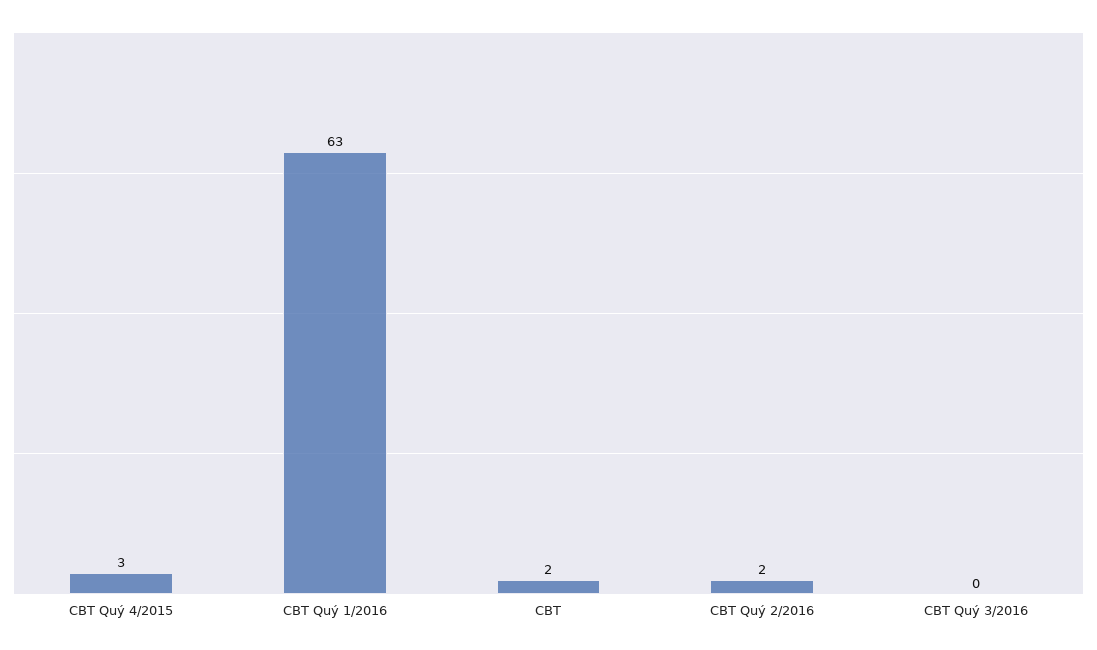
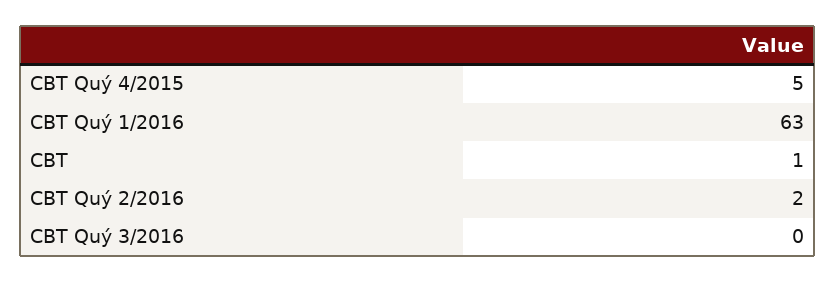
  {
-   "CBT Quý 4/2015": 3,
+   "CBT Quý 4/2015": 5,
    "CBT Quý 1/2016": 63,
-   "CBT": 2,
+   "CBT": 1,
    "CBT Quý 2/2016": 2,
    "CBT Quý 3/2016": 0
  }

